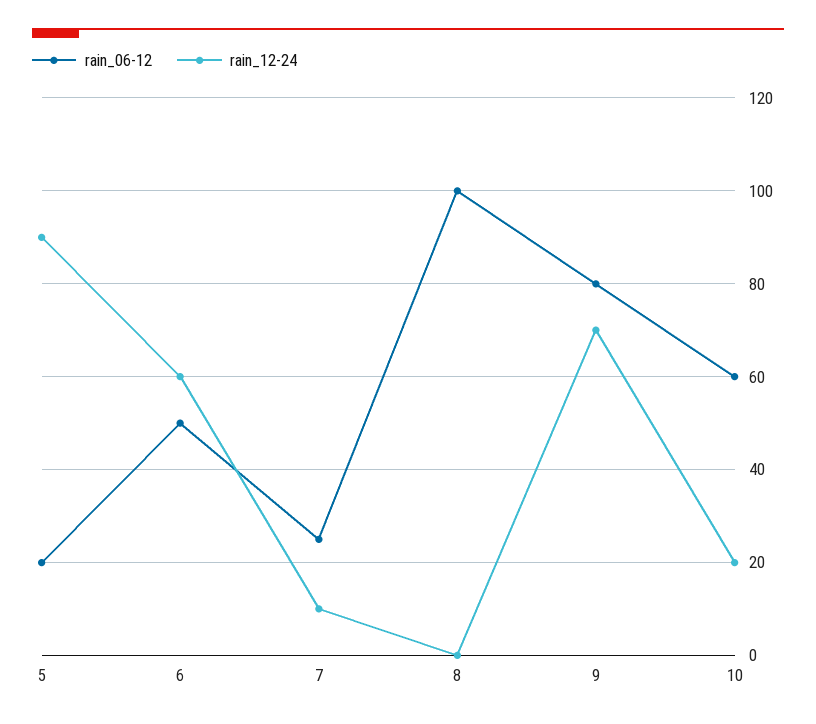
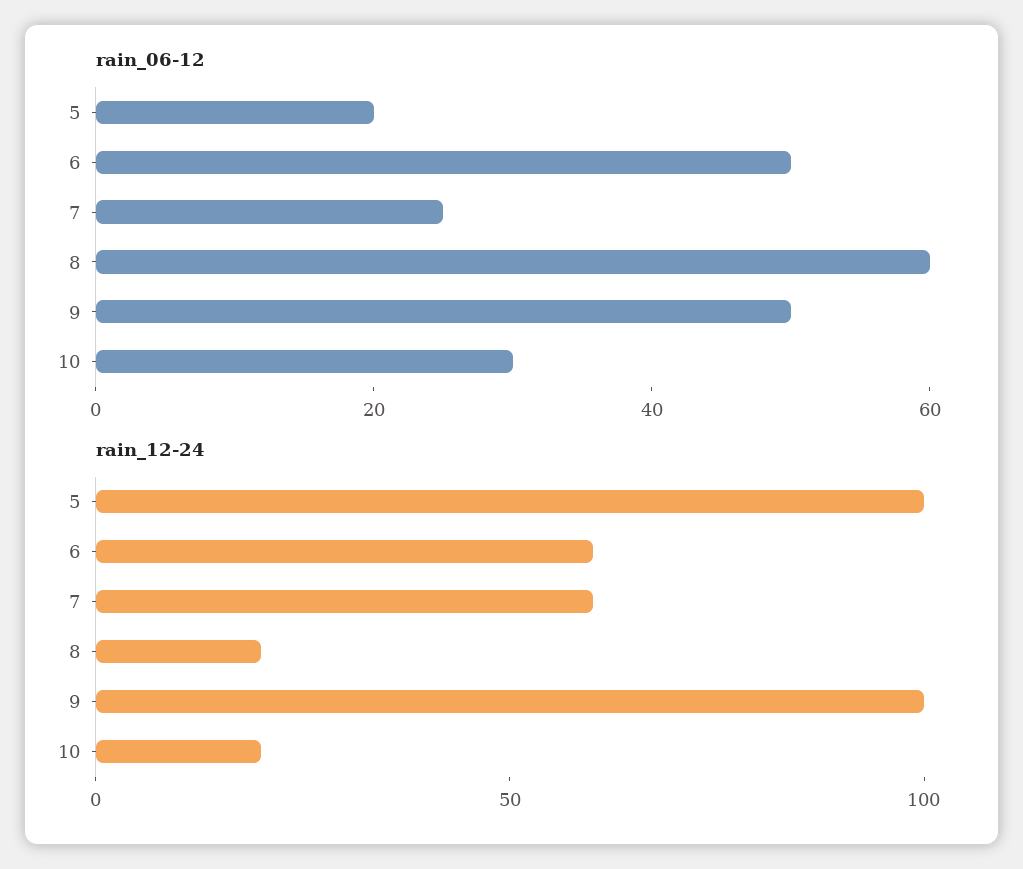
  {
    "rain_06-12": {
      "5": 20,
      "6": 50,
      "7": 25,
-     "8": 100,
+     "8": 60,
-     "9": 80,
+     "9": 50,
-     "10": 60
+     "10": 30
    },
    "rain_12-24": {
-     "5": 90,
+     "5": 100,
      "6": 60,
-     "7": 10,
+     "7": 60,
-     "8": 0,
+     "8": 20,
-     "9": 70,
+     "9": 100,
      "10": 20
    }
  }

